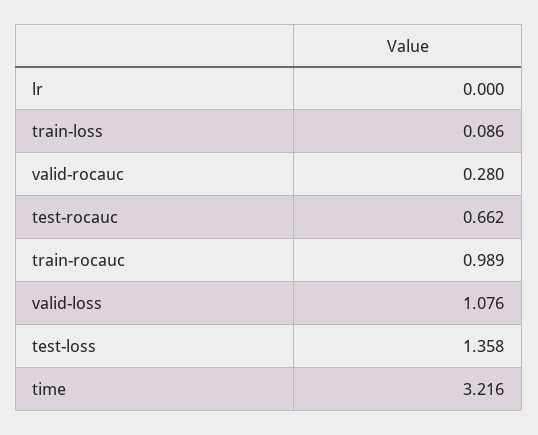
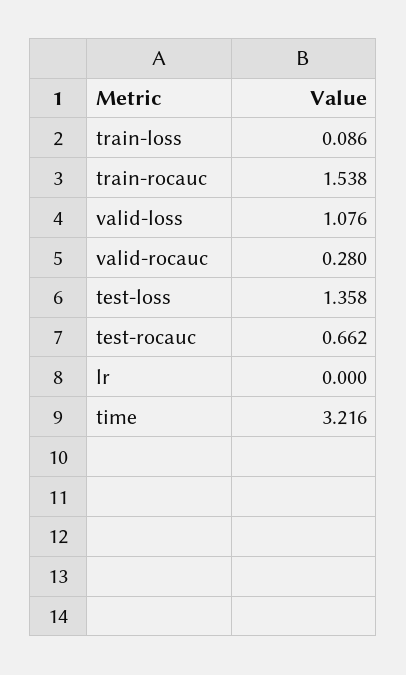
  {
    "lr": 0,
    "train-loss": 0.086,
    "valid-rocauc": 0.28,
    "test-rocauc": 0.662,
-   "train-rocauc": 0.989,
+   "train-rocauc": 1.538,
    "valid-loss": 1.076,
    "test-loss": 1.358,
    "time": 3.216
  }

